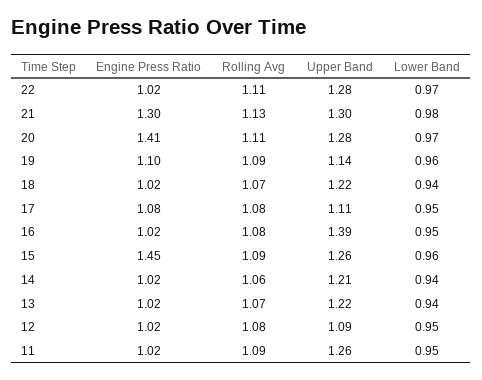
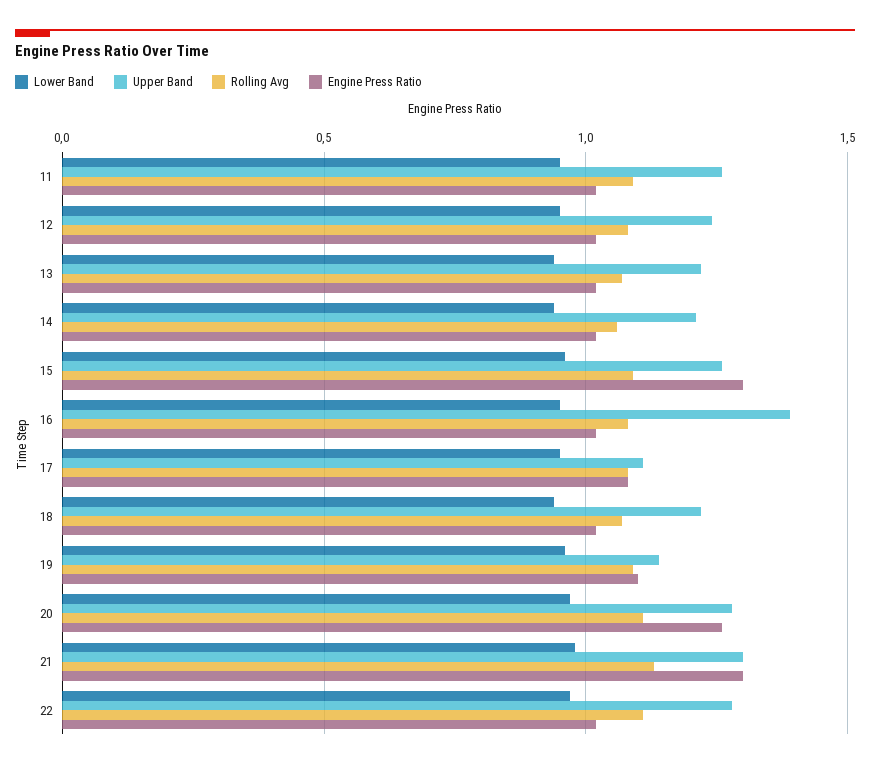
  {
    "Engine Press Ratio": {
      "22": 1.02,
      "21": 1.3,
-     "20": 1.41,
+     "20": 1.25,
      "19": 1.1,
      "18": 1.02,
      "17": 1.08,
      "16": 1.02,
-     "15": 1.45,
+     "15": 1.3,
      "14": 1.02,
      "13": 1.02,
      "12": 1.02,
      "11": 1.02
    },
    "Rolling Avg": {
      "22": 1.11,
      "21": 1.13,
      "20": 1.11,
      "19": 1.09,
      "18": 1.07,
      "17": 1.08,
      "16": 1.08,
      "15": 1.09,
      "14": 1.06,
      "13": 1.07,
      "12": 1.08,
      "11": 1.09
    },
    "Upper Band": {
      "22": 1.28,
      "21": 1.3,
      "20": 1.28,
      "19": 1.14,
      "18": 1.22,
      "17": 1.11,
      "16": 1.39,
      "15": 1.26,
      "14": 1.21,
      "13": 1.22,
-     "12": 1.09,
+     "12": 1.25,
      "11": 1.26
    },
    "Lower Band": {
      "22": 0.97,
      "21": 0.98,
      "20": 0.97,
      "19": 0.96,
      "18": 0.94,
      "17": 0.95,
      "16": 0.95,
      "15": 0.96,
      "14": 0.94,
      "13": 0.94,
      "12": 0.95,
      "11": 0.95
    }
  }

